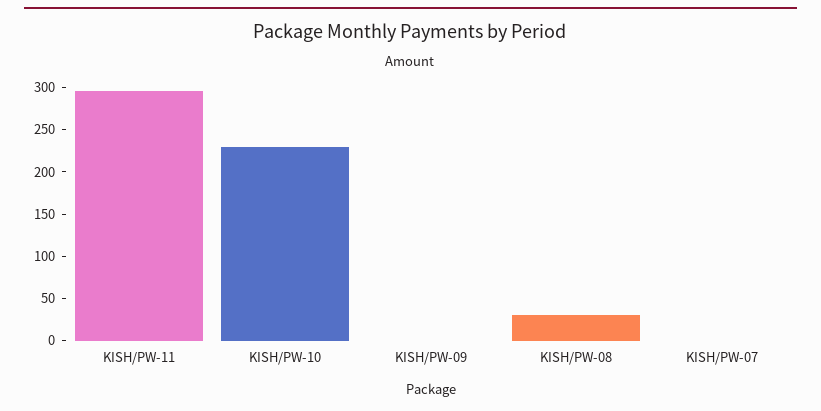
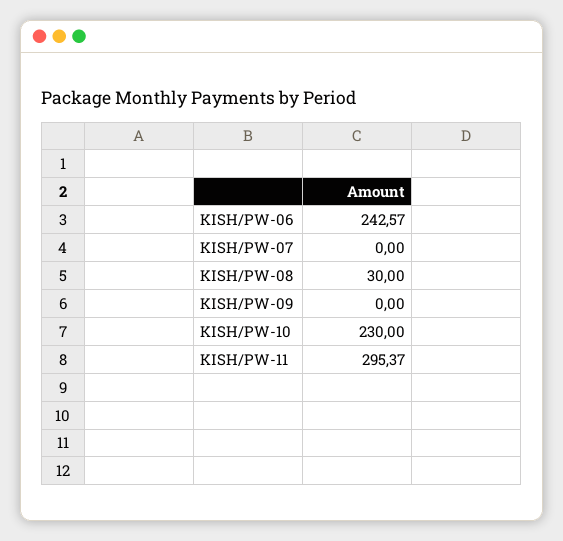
  {
    "KISH/PW-11": 295.37,
    "KISH/PW-10": 230,
    "KISH/PW-09": 0,
    "KISH/PW-08": 30,
-   "KISH/PW-07": 0
+   "KISH/PW-07": 0,
+   "KISH/PW-06": 242.57
  }

